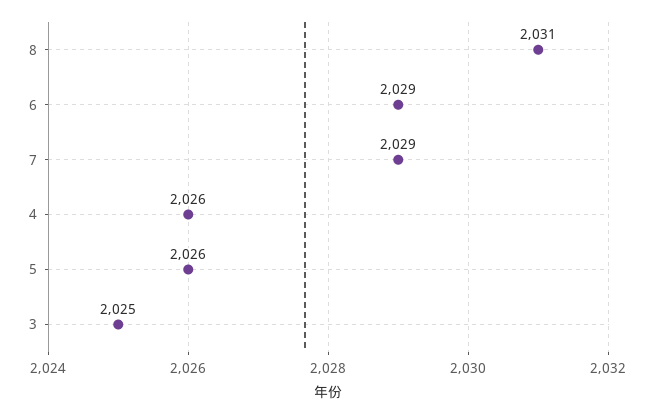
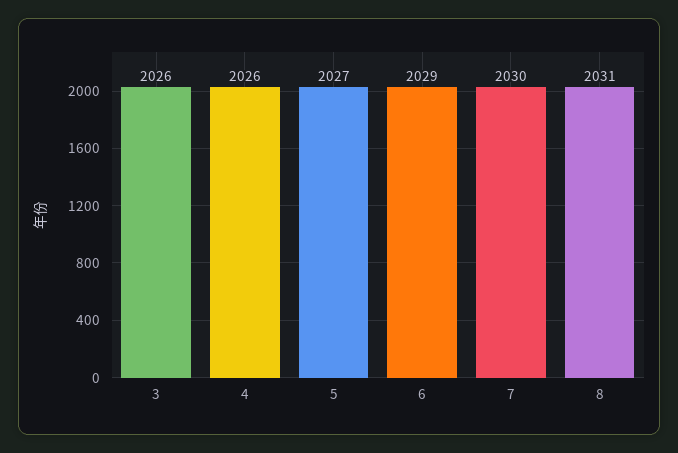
  {
    "8": 2031,
    "6": 2029,
-   "7": 2029,
+   "7": 2030,
    "4": 2026,
-   "5": 2026,
+   "5": 2027,
-   "3": 2025
+   "3": 2026
  }

